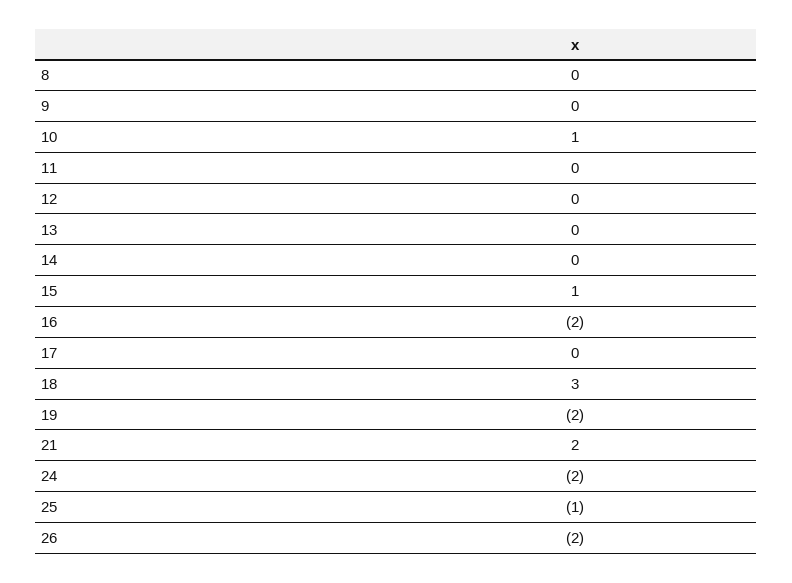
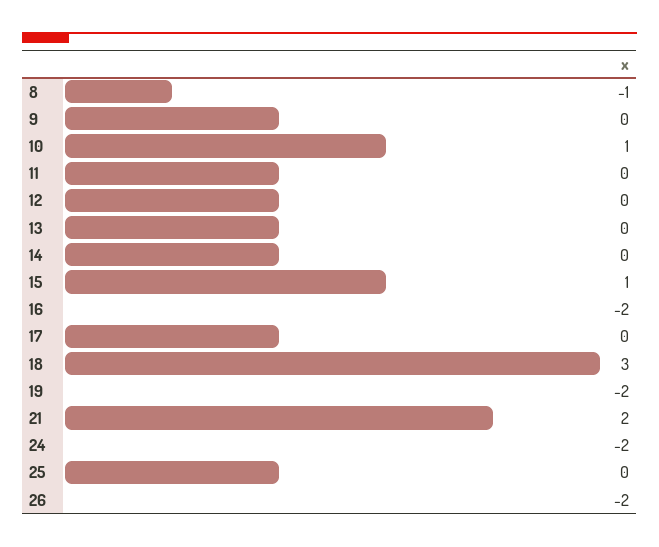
  {
-   "8": 0,
+   "8": -1,
    "9": 0,
    "10": 1,
    "11": 0,
    "12": 0,
    "13": 0,
    "14": 0,
    "15": 1,
    "16": -2,
    "17": 0,
    "18": 3,
    "19": -2,
    "21": 2,
    "24": -2,
-   "25": -1,
+   "25": 0,
    "26": -2
  }

